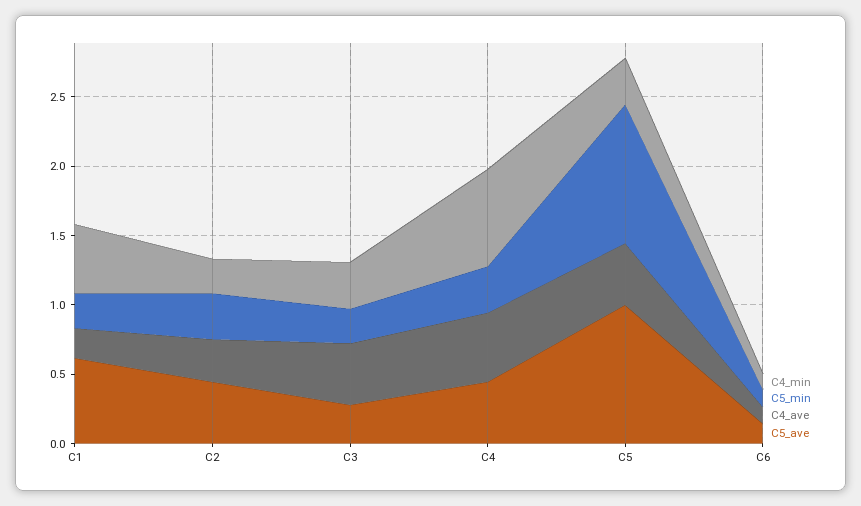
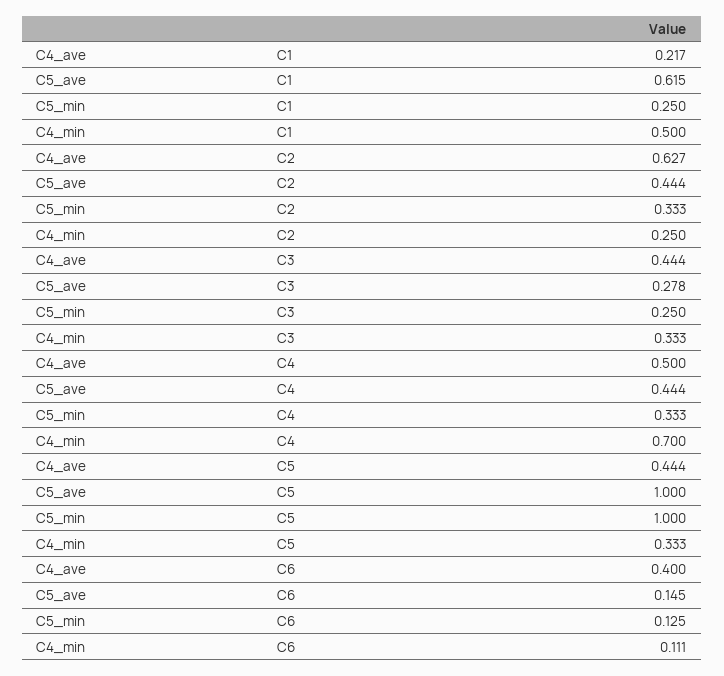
  {
    "C4_min": {
      "C1": 0.5,
      "C2": 0.25,
      "C3": 0.333,
      "C4": 0.7,
      "C5": 0.333,
      "C6": 0.111
    },
    "C5_min": {
      "C1": 0.25,
      "C2": 0.333,
      "C3": 0.25,
      "C4": 0.333,
      "C5": 1,
      "C6": 0.125
    },
    "C4_ave": {
      "C1": 0.217,
-     "C2": 0.3,
+     "C2": 0.627,
      "C3": 0.444,
      "C4": 0.5,
      "C5": 0.444,
-     "C6": 0.1
+     "C6": 0.4
    },
    "C5_ave": {
      "C1": 0.615,
      "C2": 0.444,
      "C3": 0.278,
      "C4": 0.444,
      "C5": 1,
      "C6": 0.145
    }
  }

